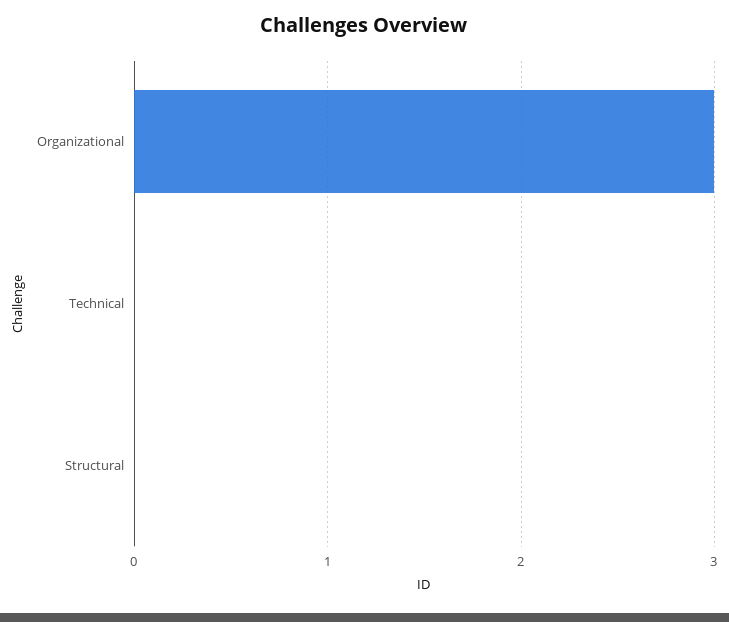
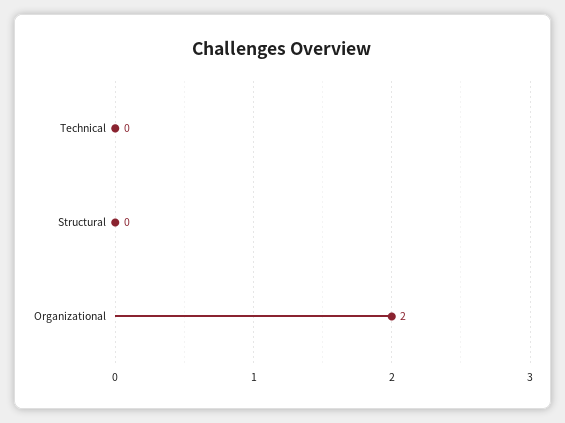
  {
-   "Organizational": 3,
+   "Organizational": 2,
    "Technical": 0,
    "Structural": 0
  }

